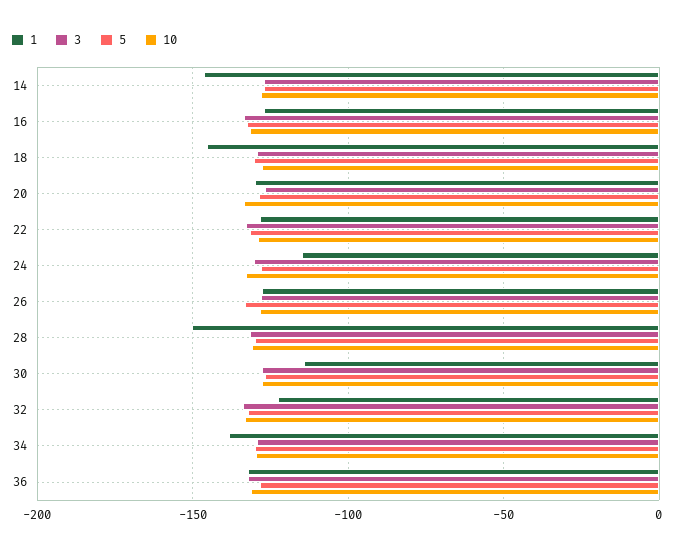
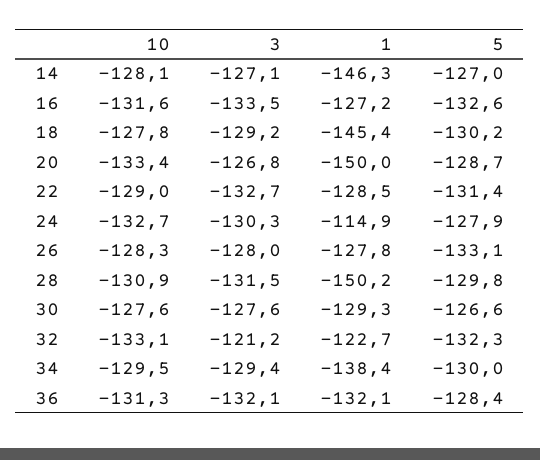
  {
    "1": {
      "14": -146.3,
      "16": -127.2,
      "18": -145.4,
-     "20": -130,
+     "20": -150,
      "22": -128.5,
      "24": -114.9,
      "26": -127.8,
      "28": -150.2,
-     "30": -115,
+     "30": -129.3,
      "32": -122.7,
      "34": -138.4,
      "36": -132.1
    },
    "3": {
      "14": -127.1,
      "16": -133.5,
      "18": -129.2,
      "20": -126.8,
      "22": -132.7,
      "24": -130.3,
      "26": -128,
      "28": -131.5,
      "30": -127.6,
-     "32": -135,
+     "32": -121.2,
      "34": -129.4,
      "36": -132.1
    },
    "5": {
      "14": -127,
      "16": -132.6,
      "18": -130.2,
      "20": -128.7,
      "22": -131.4,
      "24": -127.9,
      "26": -133.1,
      "28": -129.8,
      "30": -126.6,
      "32": -132.3,
      "34": -130,
      "36": -128.4
    },
    "10": {
      "14": -128.1,
      "16": -131.6,
      "18": -127.8,
      "20": -133.4,
      "22": -129,
      "24": -132.7,
      "26": -128.3,
      "28": -130.9,
      "30": -127.6,
      "32": -133.1,
      "34": -129.5,
      "36": -131.3
    }
  }

